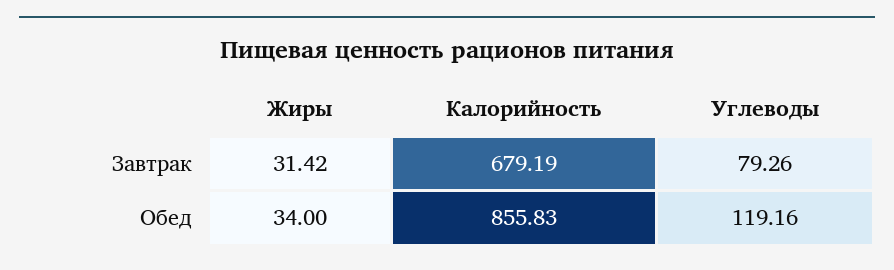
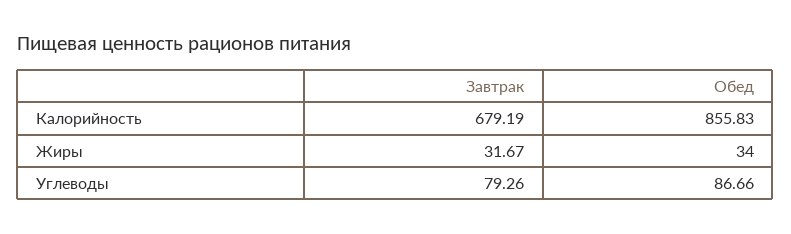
  {
    "Жиры": {
-     "Завтрак": 31.42,
+     "Завтрак": 31.67,
      "Обед": 34
    },
    "Калорийность": {
      "Завтрак": 679.19,
      "Обед": 855.83
    },
    "Углеводы": {
      "Завтрак": 79.26,
-     "Обед": 119.16
+     "Обед": 86.66
    }
  }

